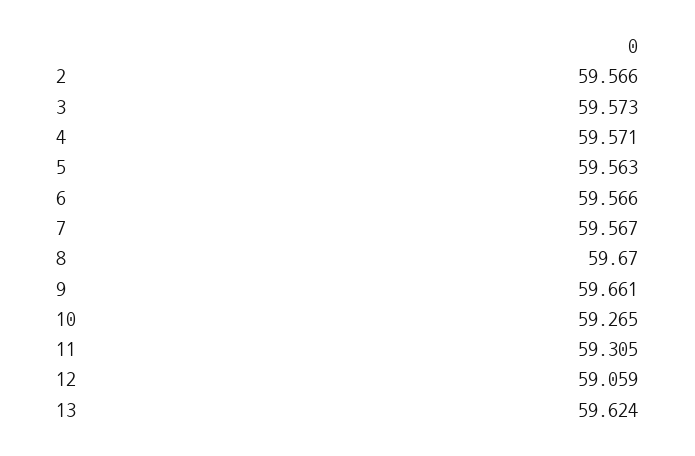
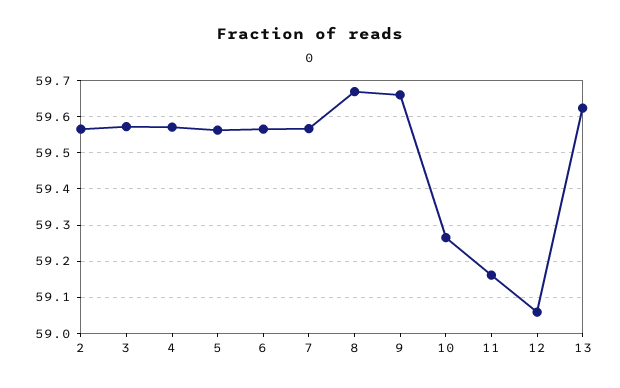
  {
    "2": 59.566,
    "3": 59.573,
    "4": 59.571,
    "5": 59.563,
    "6": 59.566,
    "7": 59.567,
    "8": 59.67,
    "9": 59.661,
    "10": 59.265,
-   "11": 59.305,
+   "11": 59.16,
    "12": 59.059,
    "13": 59.624
  }

